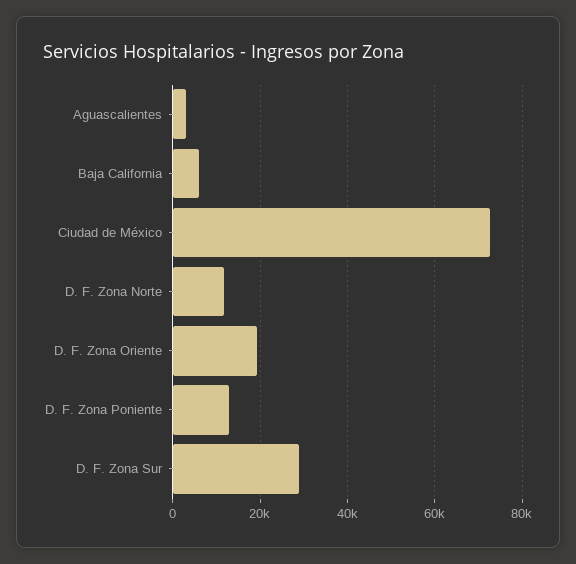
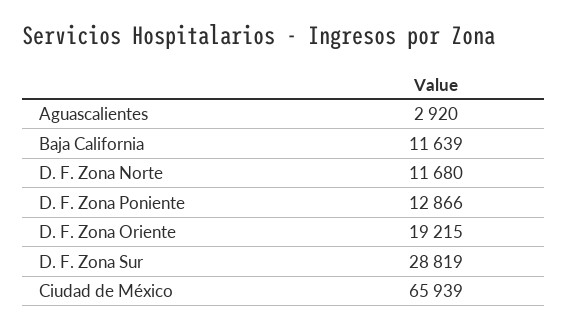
  {
    "Aguascalientes": 2920,
-   "Baja California": 6000,
+   "Baja California": 11639,
-   "Ciudad de México": 72000,
+   "Ciudad de México": 65939,
    "D. F. Zona Norte": 11680,
    "D. F. Zona Oriente": 19215,
    "D. F. Zona Poniente": 12866,
    "D. F. Zona Sur": 28819
  }

